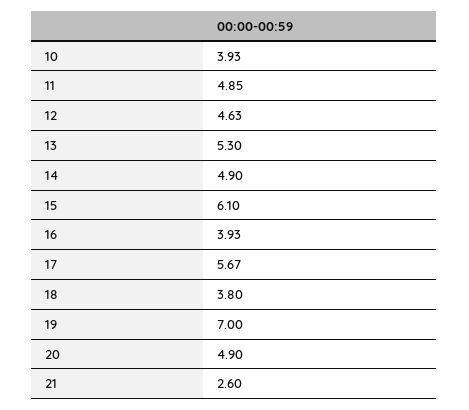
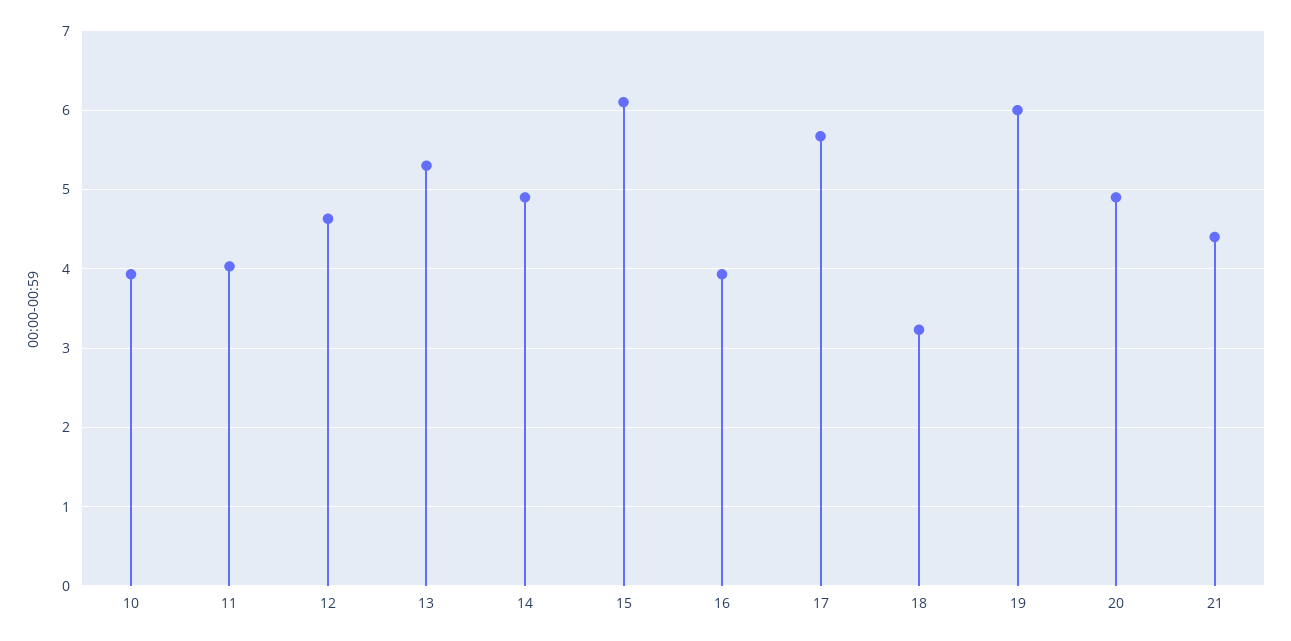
  {
    "10": 3.93,
-   "11": 4.85,
+   "11": 4,
    "12": 4.63,
    "13": 5.3,
    "14": 4.9,
    "15": 6.1,
    "16": 3.93,
    "17": 5.67,
-   "18": 3.8,
+   "18": 3.2,
-   "19": 7,
+   "19": 6,
    "20": 4.9,
-   "21": 2.6
+   "21": 4.4
  }

